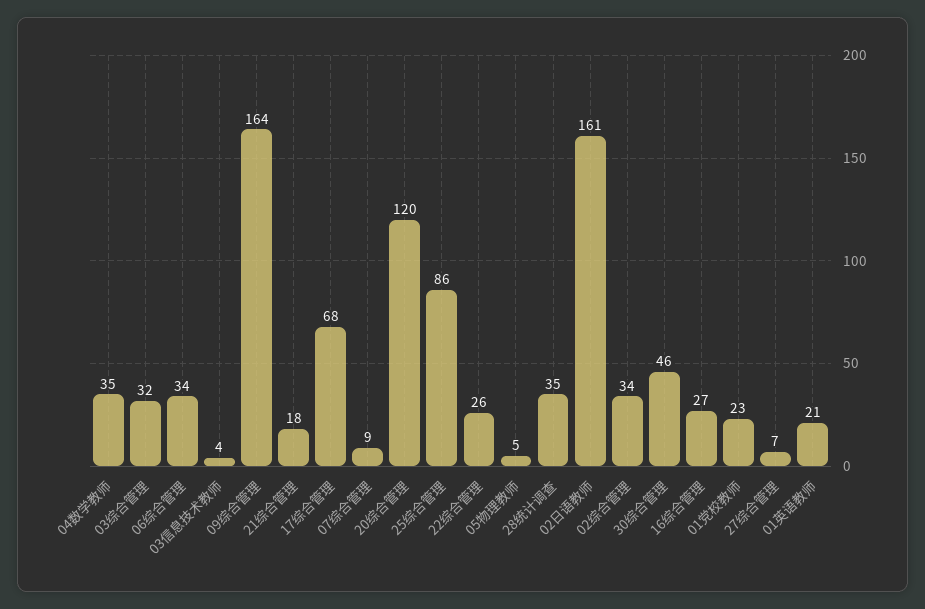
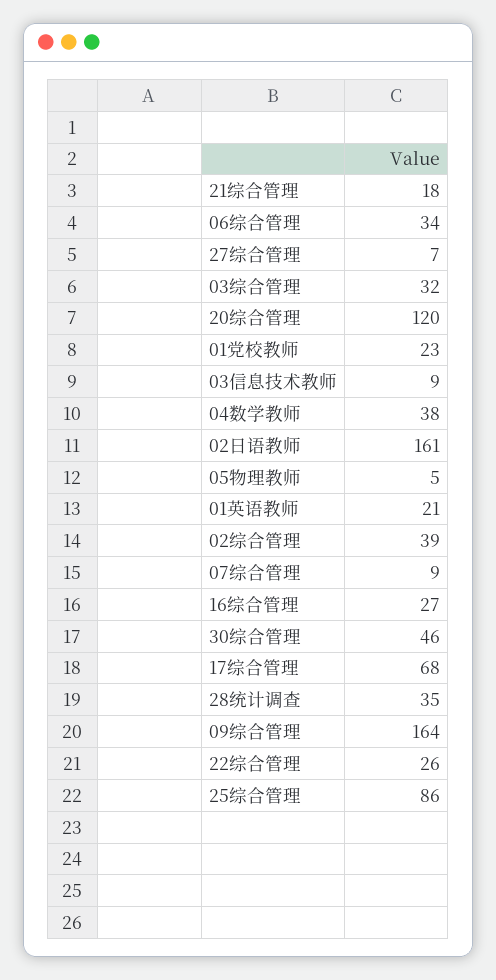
  {
-   "04数学教师": 35,
+   "04数学教师": 38,
    "03综合管理": 32,
    "06综合管理": 34,
-   "03信息技术教师": 4,
+   "03信息技术教师": 9,
    "09综合管理": 164,
    "21综合管理": 18,
    "17综合管理": 68,
    "07综合管理": 9,
    "20综合管理": 120,
    "25综合管理": 86,
    "22综合管理": 26,
    "05物理教师": 5,
    "28统计调查": 35,
    "02日语教师": 161,
-   "02综合管理": 34,
+   "02综合管理": 39,
    "30综合管理": 46,
    "16综合管理": 27,
    "01党校教师": 23,
    "27综合管理": 7,
    "01英语教师": 21
  }

